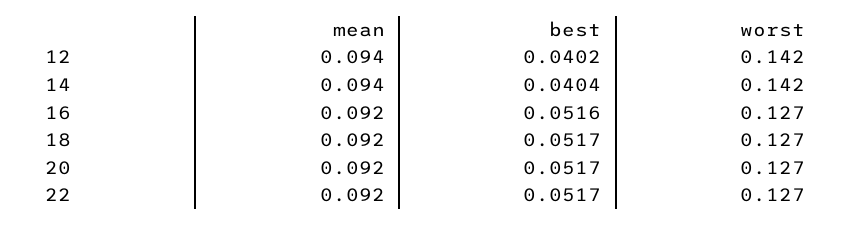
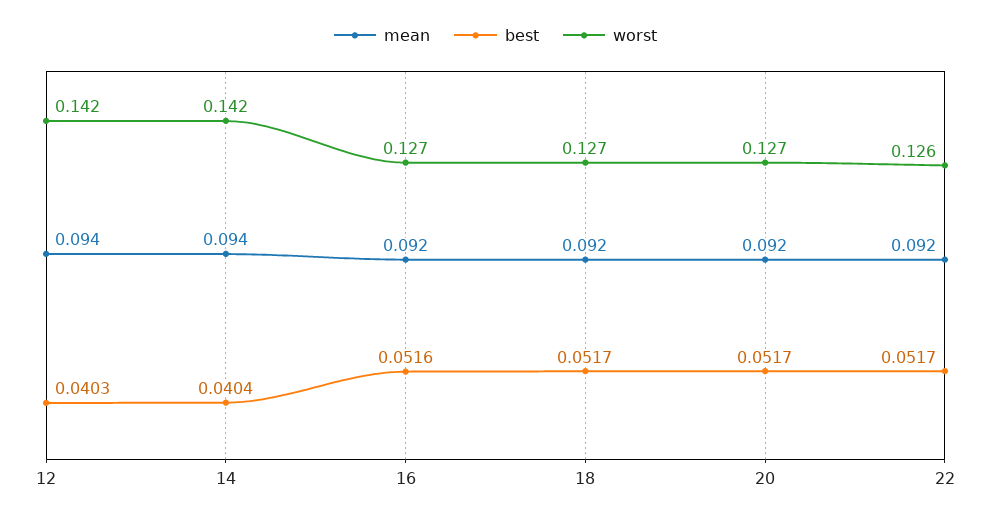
  {
    "mean": {
      "12": 0.094,
      "14": 0.094,
      "16": 0.092,
      "18": 0.092,
      "20": 0.092,
      "22": 0.092
    },
    "best": {
-     "12": 0.0402,
+     "12": 0.0403,
      "14": 0.0404,
      "16": 0.0516,
      "18": 0.0517,
      "20": 0.0517,
      "22": 0.0517
    },
    "worst": {
      "12": 0.142,
      "14": 0.142,
      "16": 0.127,
      "18": 0.127,
      "20": 0.127,
-     "22": 0.127
+     "22": 0.126
    }
  }

